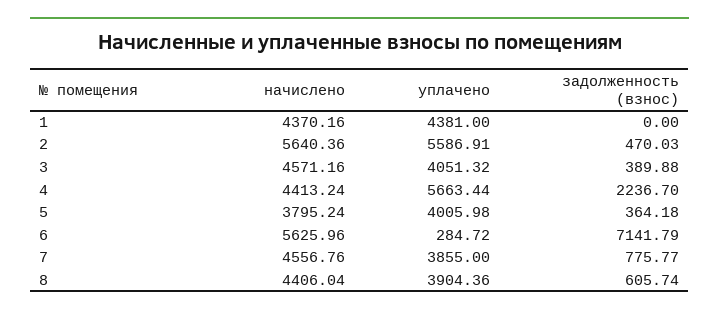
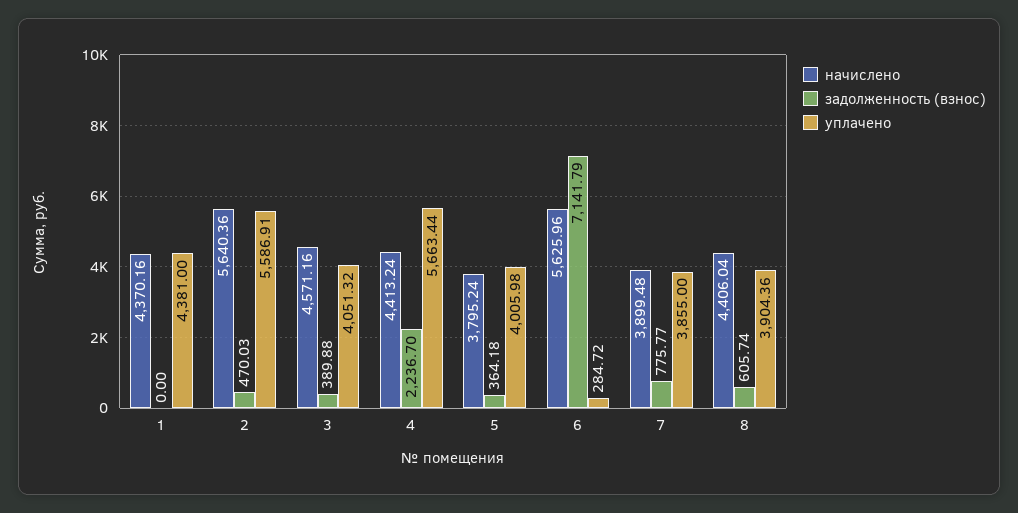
  {
    "начислено": {
      "1": 4370.16,
      "2": 5640.36,
      "3": 4571.16,
      "4": 4413.24,
      "5": 3795.24,
      "6": 5625.96,
-     "7": 4556.76,
+     "7": 3899.48,
      "8": 4406.04
    },
    "уплачено": {
      "1": 4381,
      "2": 5586.91,
      "3": 4051.32,
      "4": 5663.44,
      "5": 4005.98,
      "6": 284.72,
      "7": 3855,
      "8": 3904.36
    },
    "задолженность (взнос)": {
      "1": 0,
      "2": 470.03,
      "3": 389.88,
      "4": 2236.7,
      "5": 364.18,
      "6": 7141.79,
      "7": 775.77,
      "8": 605.74
    }
  }

